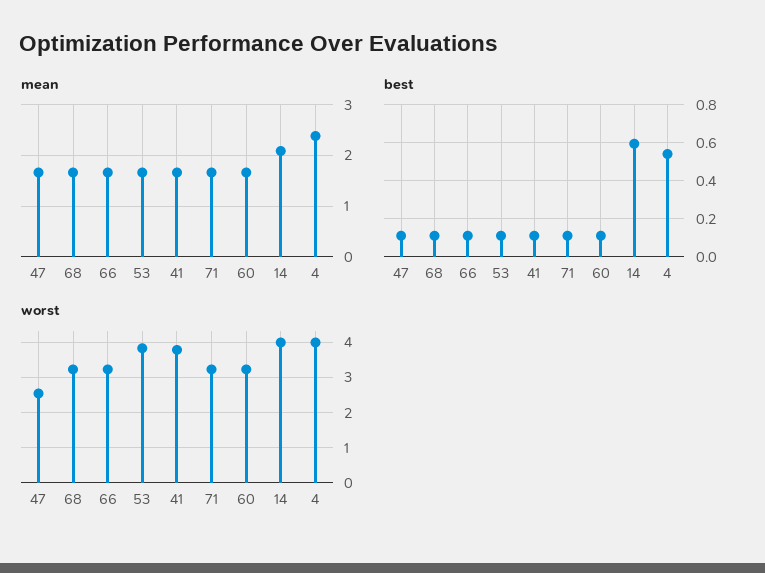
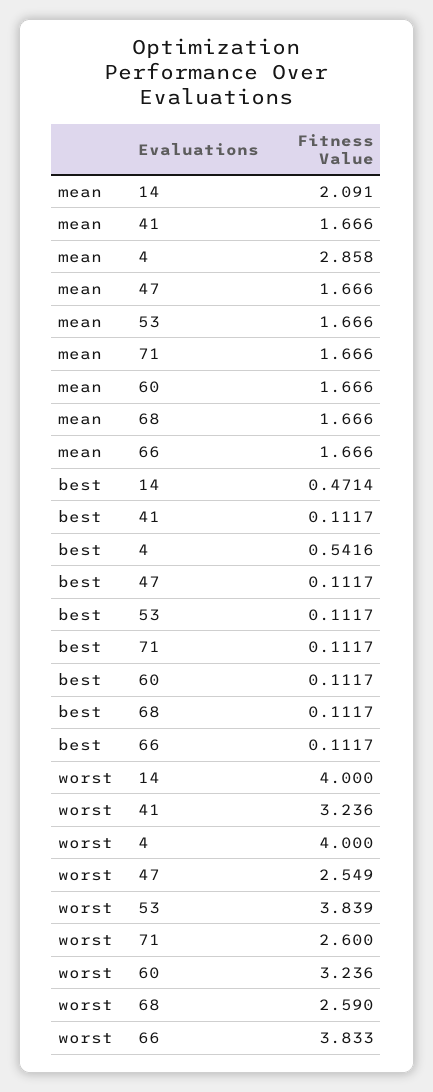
  {
    "mean": {
      "47": 1.666,
      "68": 1.666,
      "66": 1.666,
      "53": 1.666,
      "41": 1.666,
      "71": 1.666,
      "60": 1.666,
      "14": 2.091,
-     "4": 2.4
+     "4": 2.858
    },
    "best": {
      "47": 0.1117,
      "68": 0.1117,
      "66": 0.1117,
      "53": 0.1117,
      "41": 0.1117,
      "71": 0.1117,
      "60": 0.1117,
-     "14": 0.6,
+     "14": 0.4714,
      "4": 0.5416
    },
    "worst": {
      "47": 2.549,
-     "68": 3.2,
+     "68": 2.59,
-     "66": 3.2,
+     "66": 3.833,
      "53": 3.839,
-     "41": 3.8,
+     "41": 3.236,
-     "71": 3.2,
+     "71": 2.6,
      "60": 3.236,
      "14": 4,
      "4": 4
    }
  }

